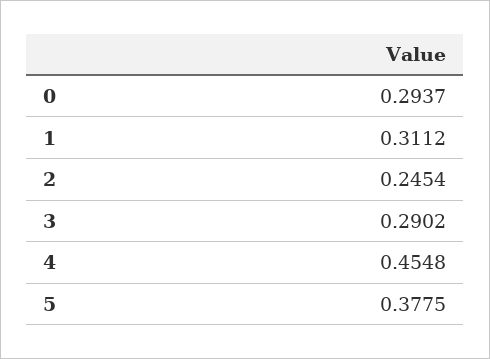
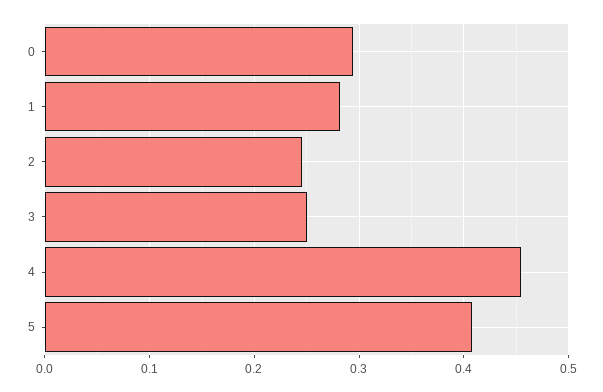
  {
    "0": 0.2937,
-   "1": 0.3112,
+   "1": 0.28,
    "2": 0.2454,
-   "3": 0.2902,
+   "3": 0.25,
    "4": 0.4548,
-   "5": 0.3775
+   "5": 0.41
  }

